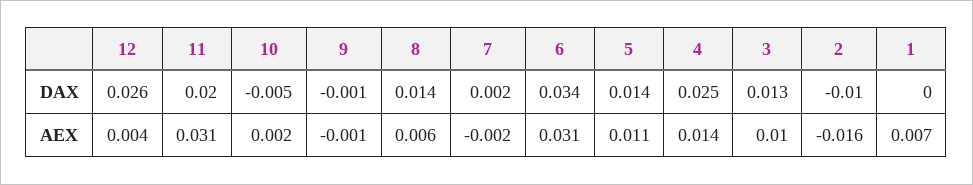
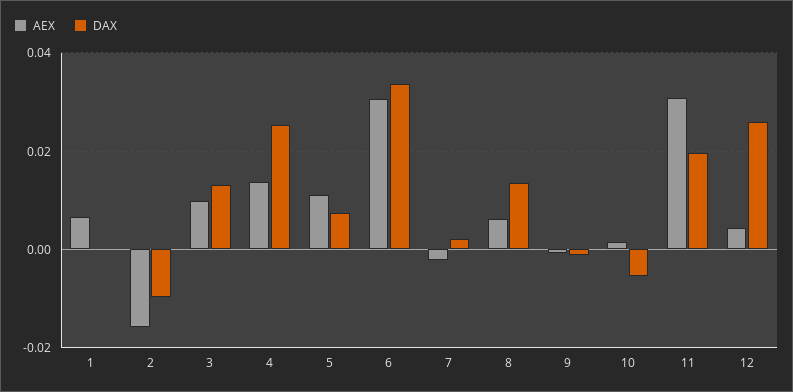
  {
    "DAX": {
      "12": 0.026,
      "11": 0.02,
      "10": -0.005,
      "9": -0.001,
      "8": 0.014,
      "7": 0.002,
      "6": 0.034,
-     "5": 0.014,
+     "5": 0.008,
      "4": 0.025,
      "3": 0.013,
      "2": -0.01,
      "1": 0
    },
    "AEX": {
      "12": 0.004,
      "11": 0.031,
      "10": 0.002,
      "9": -0.001,
      "8": 0.006,
      "7": -0.002,
      "6": 0.031,
      "5": 0.011,
      "4": 0.014,
      "3": 0.01,
      "2": -0.016,
      "1": 0.007
    }
  }

